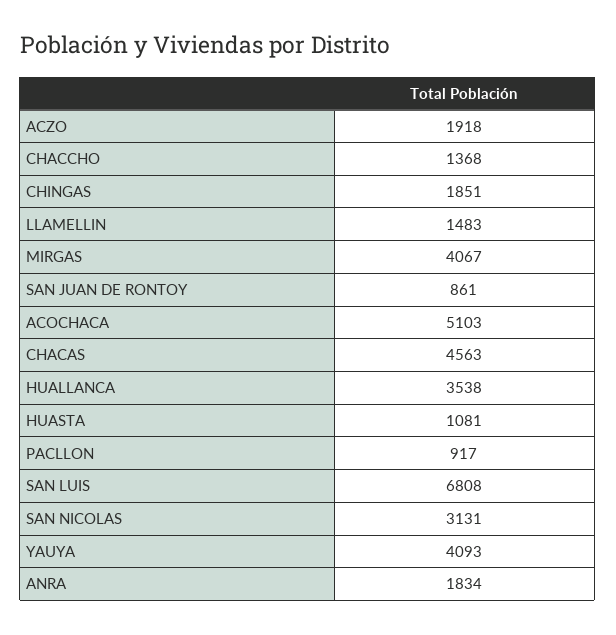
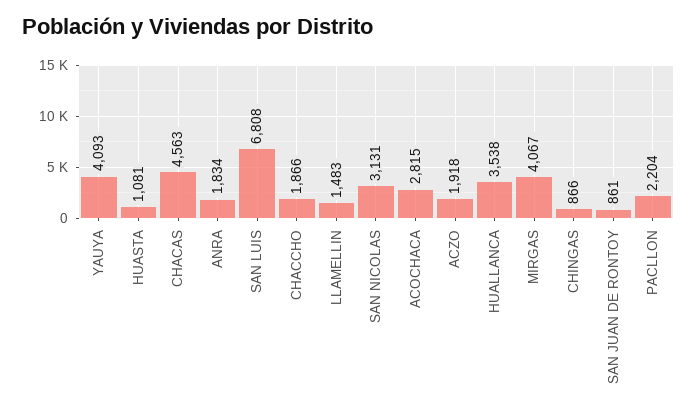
  {
    "ACZO": 1918,
-   "CHACCHO": 1368,
+   "CHACCHO": 1866,
-   "CHINGAS": 1851,
+   "CHINGAS": 866,
    "LLAMELLIN": 1483,
    "MIRGAS": 4067,
    "SAN JUAN DE RONTOY": 861,
-   "ACOCHACA": 5103,
+   "ACOCHACA": 2815,
    "CHACAS": 4563,
    "HUALLANCA": 3538,
    "HUASTA": 1081,
-   "PACLLON": 917,
+   "PACLLON": 2204,
    "SAN LUIS": 6808,
    "SAN NICOLAS": 3131,
    "YAUYA": 4093,
    "ANRA": 1834
  }

